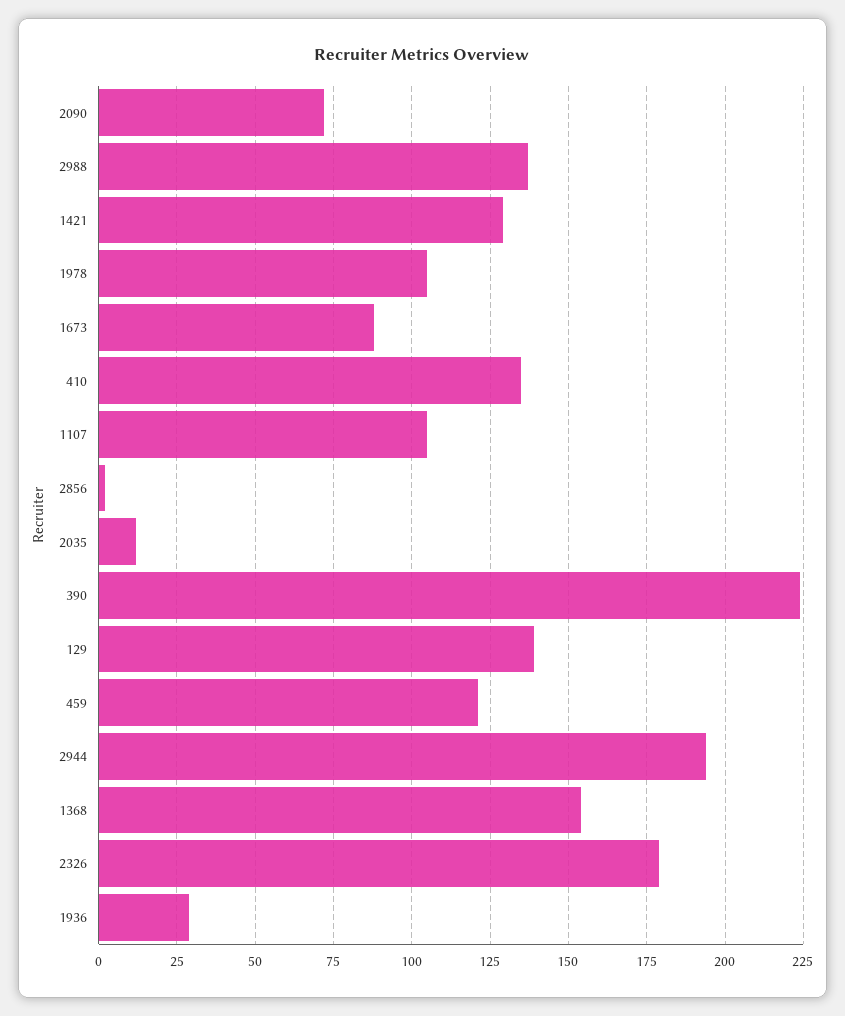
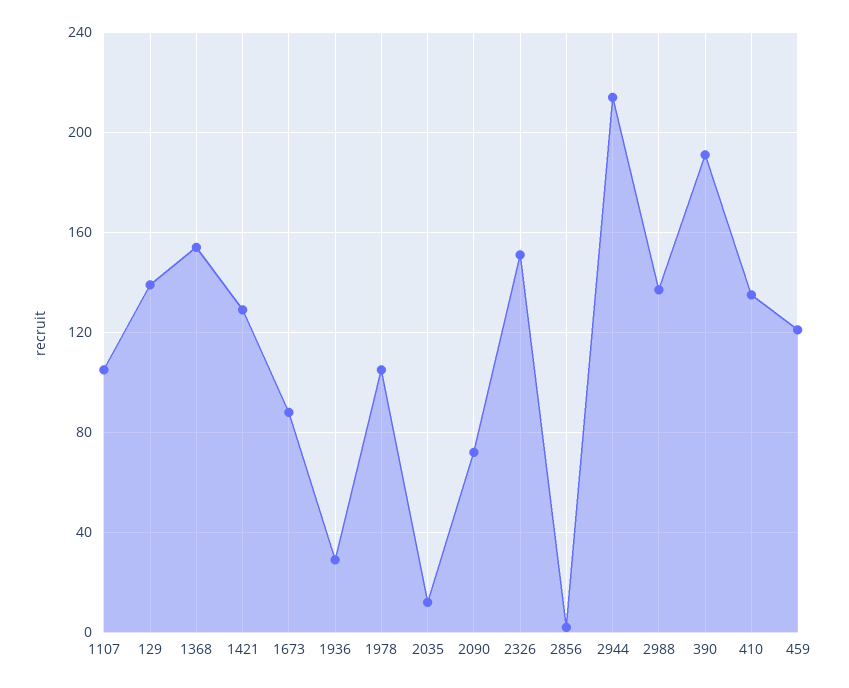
  {
    "2090": 70,
    "2988": 135,
    "1421": 130,
    "1978": 105,
    "1673": 90,
    "410": 135,
    "1107": 105,
    "2856": 0,
    "2035": 10,
-   "390": 225,
+   "390": 190,
    "129": 140,
    "459": 120,
-   "2944": 195,
+   "2944": 215,
    "1368": 155,
-   "2326": 180,
+   "2326": 150,
    "1936": 30
  }

